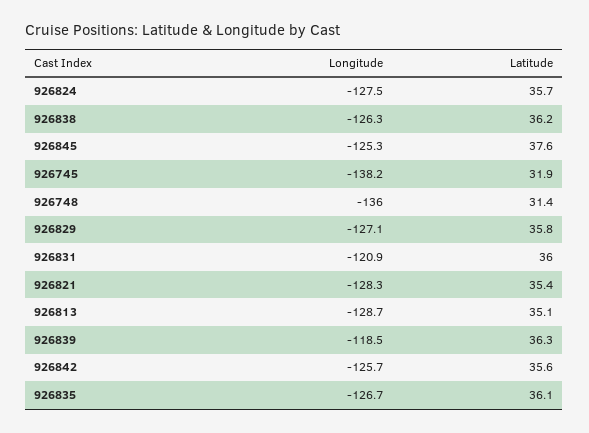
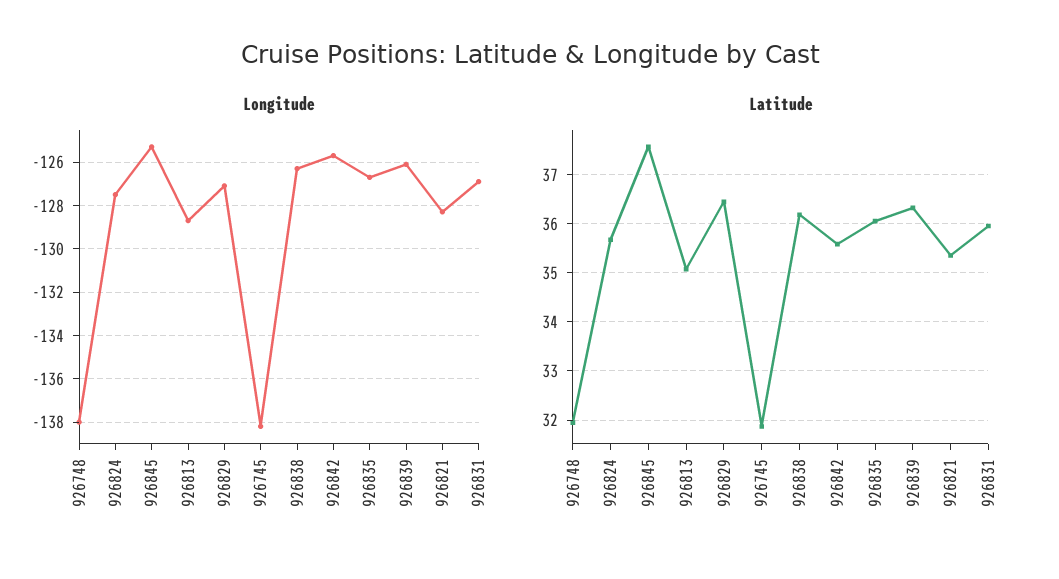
  {
    "Longitude": {
      "926824": -127.5,
      "926838": -126.3,
      "926845": -125.3,
      "926745": -138.2,
-     "926748": -136,
+     "926748": -138,
      "926829": -127.1,
-     "926831": -120.9,
+     "926831": -127,
      "926821": -128.3,
      "926813": -128.7,
-     "926839": -118.5,
+     "926839": -126,
      "926842": -125.7,
      "926835": -126.7
    },
    "Latitude": {
      "926824": 35.7,
      "926838": 36.2,
      "926845": 37.6,
      "926745": 31.9,
-     "926748": 31.4,
+     "926748": 32,
-     "926829": 35.8,
+     "926829": 36.4,
      "926831": 36,
      "926821": 35.4,
      "926813": 35.1,
      "926839": 36.3,
      "926842": 35.6,
      "926835": 36.1
    }
  }

